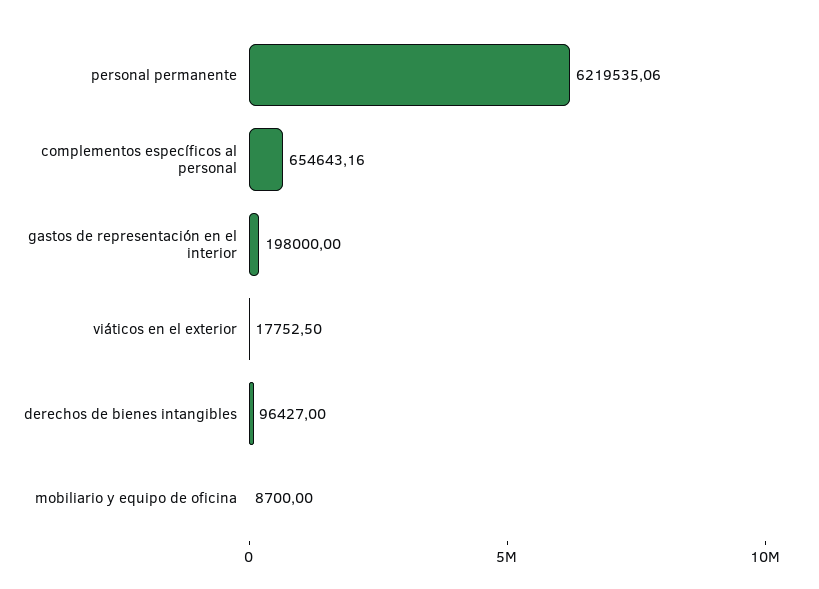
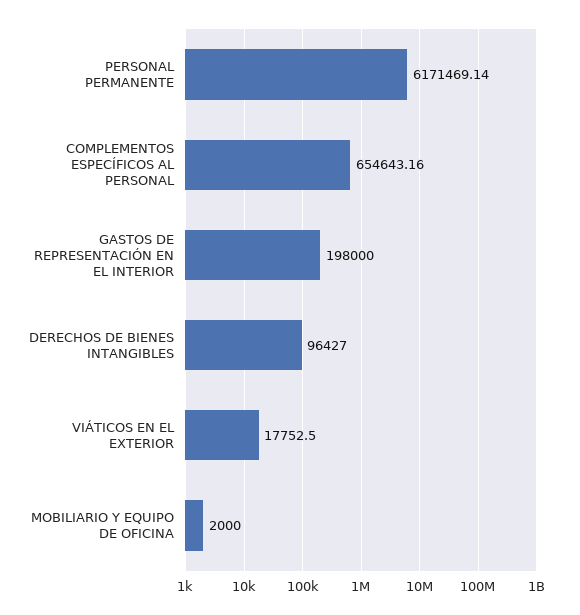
  {
-   "personal permanente": 6219535.06,
+   "personal permanente": 6171469.14,
    "complementos específicos al personal": 654643.16,
    "gastos de representación en el interior": 198000,
    "viáticos en el exterior": 17752.5,
    "derechos de bienes intangibles": 96427,
-   "mobiliario y equipo de oficina": 8700
+   "mobiliario y equipo de oficina": 2000
  }

